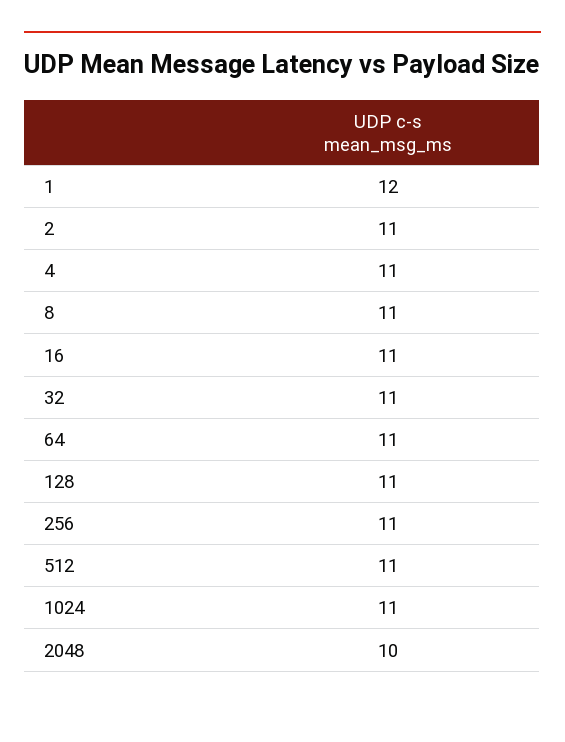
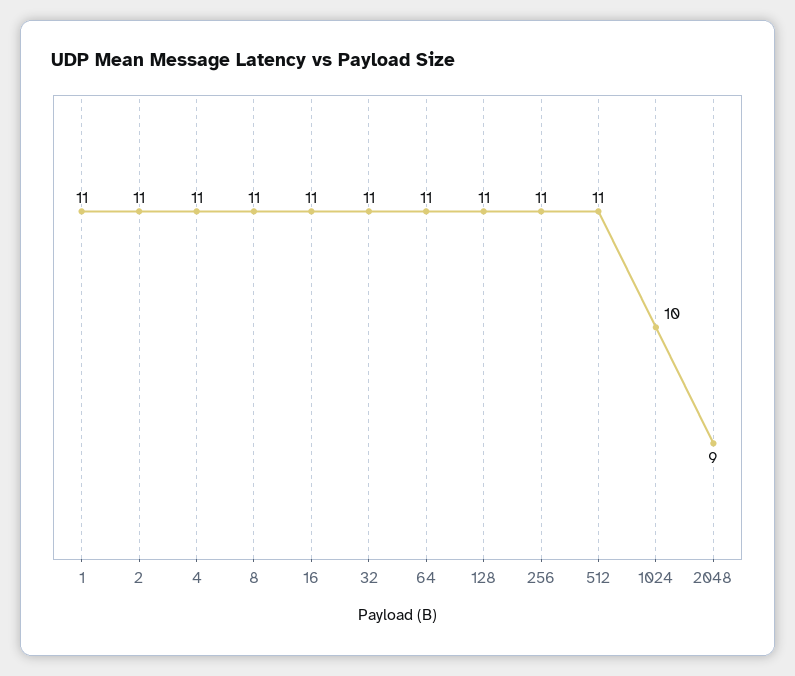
  {
-   "1": 12,
+   "1": 11,
    "2": 11,
    "4": 11,
    "8": 11,
    "16": 11,
    "32": 11,
    "64": 11,
    "128": 11,
    "256": 11,
    "512": 11,
-   "1024": 11,
+   "1024": 10,
-   "2048": 10
+   "2048": 9
  }

